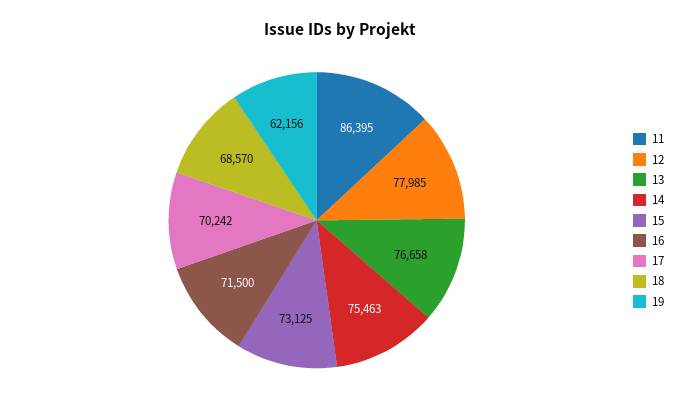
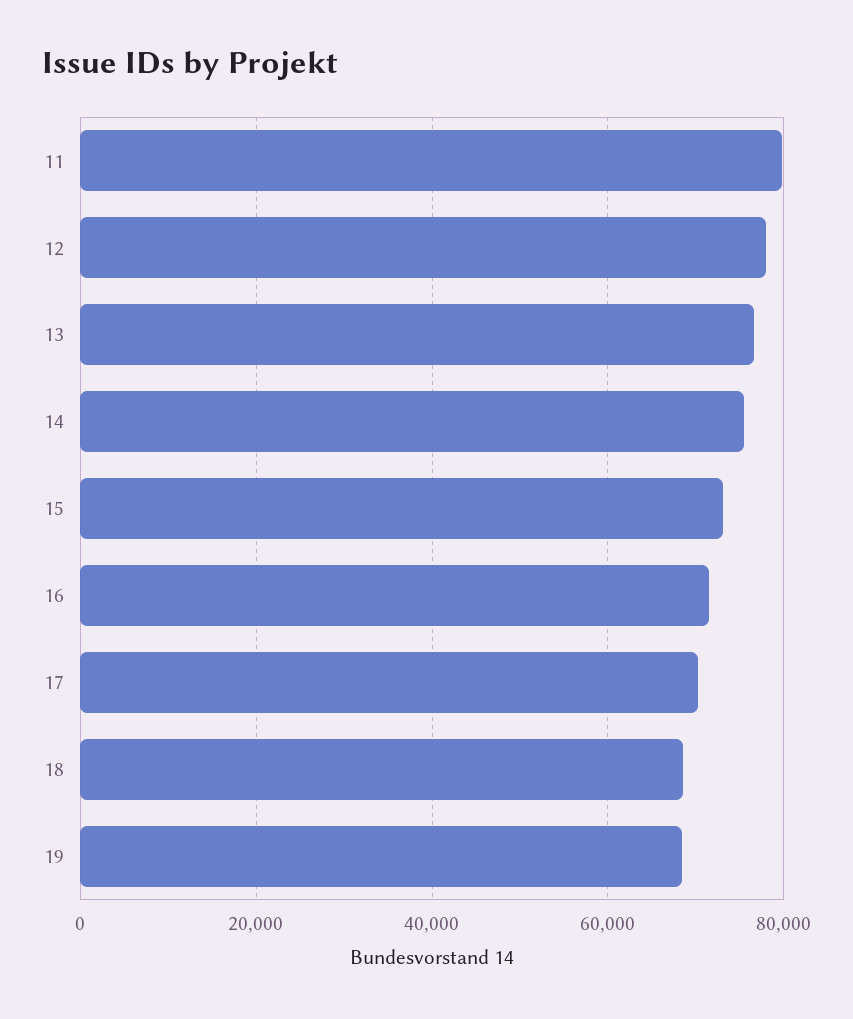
  {
-   "11": 86395,
+   "11": 80000,
    "12": 77985,
    "13": 76658,
    "14": 75463,
    "15": 73125,
    "16": 71500,
    "17": 70242,
    "18": 68570,
-   "19": 62156
+   "19": 68000
  }

